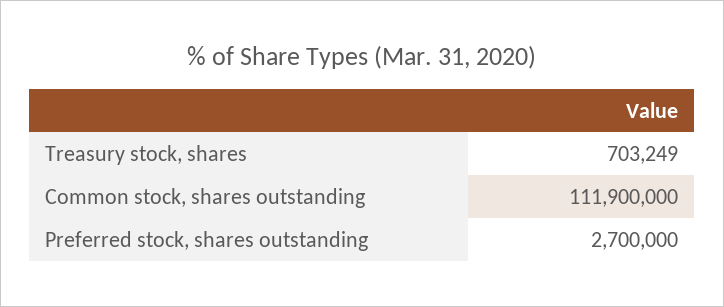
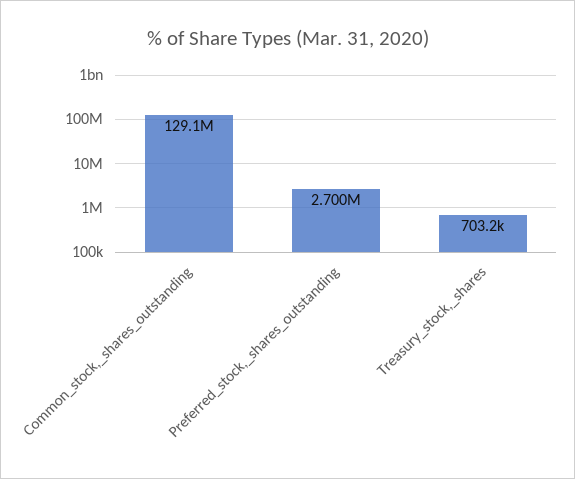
  {
    "Treasury stock, shares": 703249,
-   "Common stock, shares outstanding": 111900000,
+   "Common stock, shares outstanding": 129100000,
    "Preferred stock, shares outstanding": 2700000
  }

